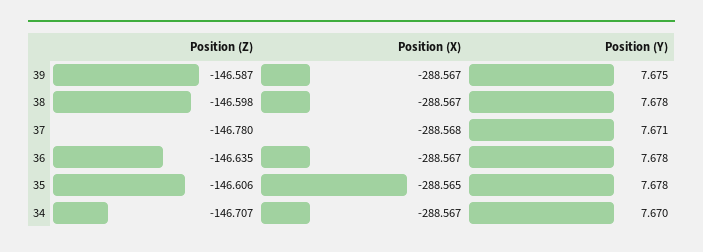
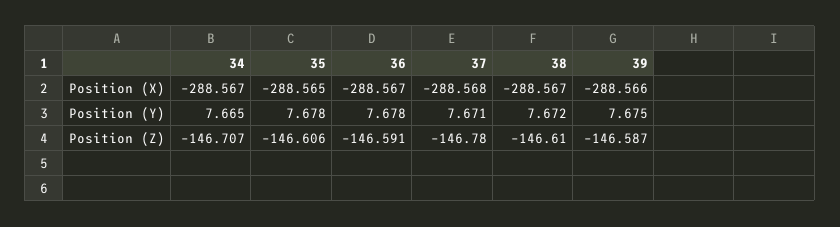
  {
    "Position (Z)": {
      "39": -146.587,
-     "38": -146.598,
+     "38": -146.61,
      "37": -146.78,
-     "36": -146.635,
+     "36": -146.591,
      "35": -146.606,
      "34": -146.707
    },
    "Position (X)": {
-     "39": -288.567,
+     "39": -288.566,
      "38": -288.567,
      "37": -288.568,
      "36": -288.567,
      "35": -288.565,
      "34": -288.567
    },
    "Position (Y)": {
      "39": 7.675,
-     "38": 7.678,
+     "38": 7.672,
      "37": 7.671,
      "36": 7.678,
      "35": 7.678,
-     "34": 7.67
+     "34": 7.665
    }
  }

